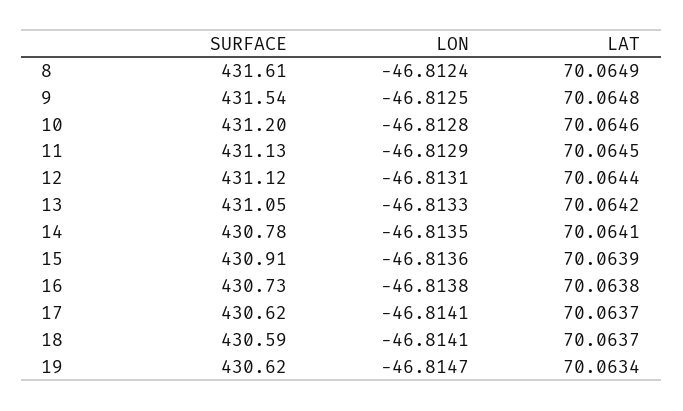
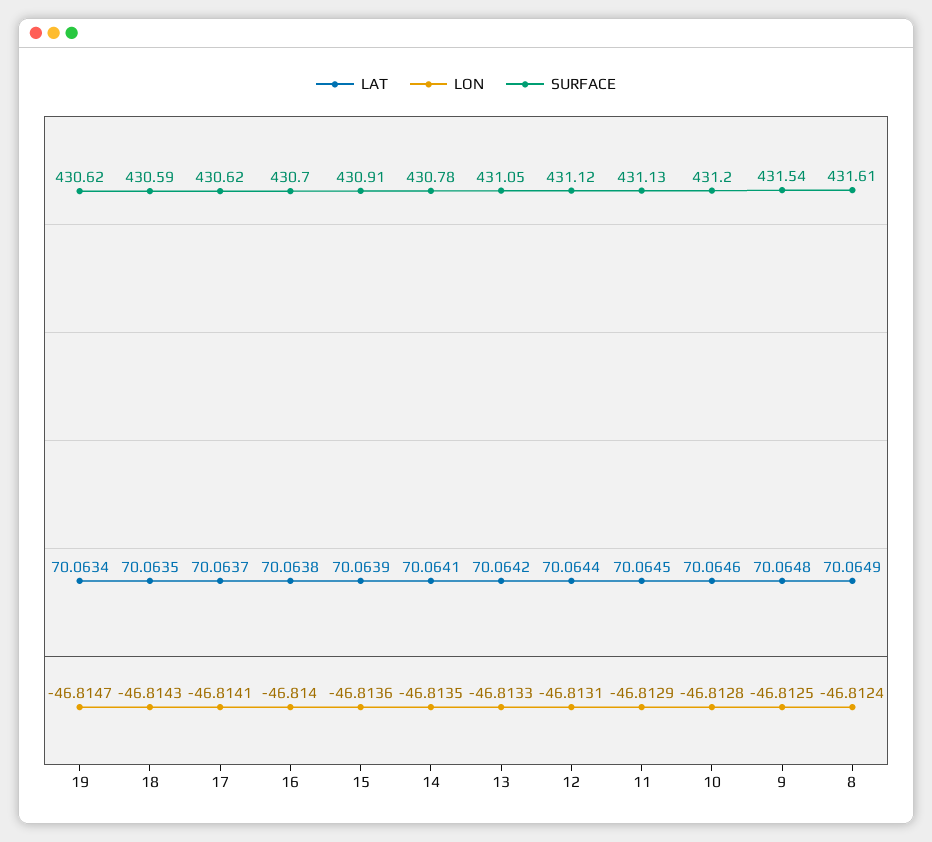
  {
    "SURFACE": {
      "8": 431.61,
      "9": 431.54,
      "10": 431.2,
      "11": 431.13,
      "12": 431.12,
      "13": 431.05,
      "14": 430.78,
      "15": 430.91,
-     "16": 430.73,
+     "16": 430.7,
      "17": 430.62,
      "18": 430.59,
      "19": 430.62
    },
    "LON": {
      "8": -46.8124,
      "9": -46.8125,
      "10": -46.8128,
      "11": -46.8129,
      "12": -46.8131,
      "13": -46.8133,
      "14": -46.8135,
      "15": -46.8136,
-     "16": -46.8138,
+     "16": -46.814,
      "17": -46.8141,
-     "18": -46.8141,
+     "18": -46.8143,
      "19": -46.8147
    },
    "LAT": {
      "8": 70.0649,
      "9": 70.0648,
      "10": 70.0646,
      "11": 70.0645,
      "12": 70.0644,
      "13": 70.0642,
      "14": 70.0641,
      "15": 70.0639,
      "16": 70.0638,
      "17": 70.0637,
-     "18": 70.0637,
+     "18": 70.0635,
      "19": 70.0634
    }
  }

